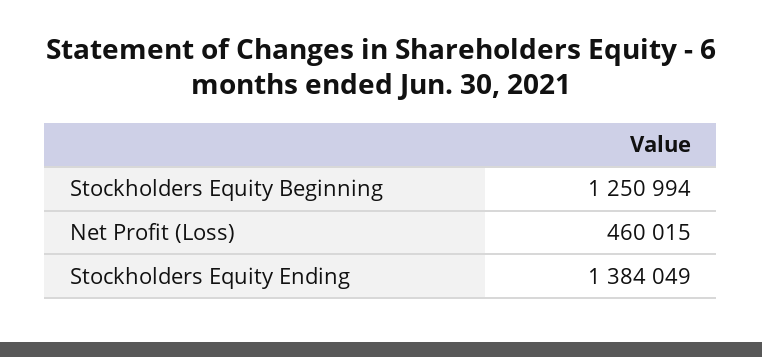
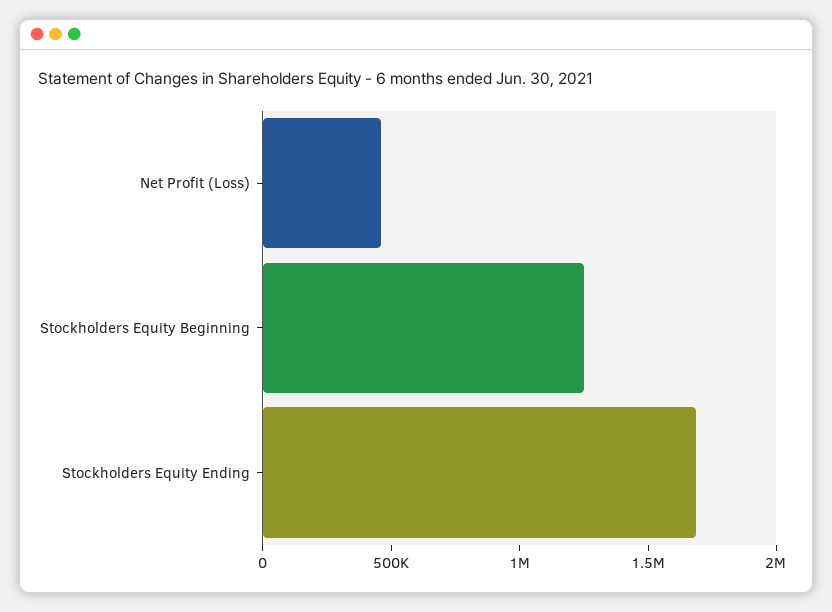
  {
    "Stockholders Equity Beginning": 1250994,
    "Net Profit (Loss)": 460015,
-   "Stockholders Equity Ending": 1384049
+   "Stockholders Equity Ending": 1700000
  }

